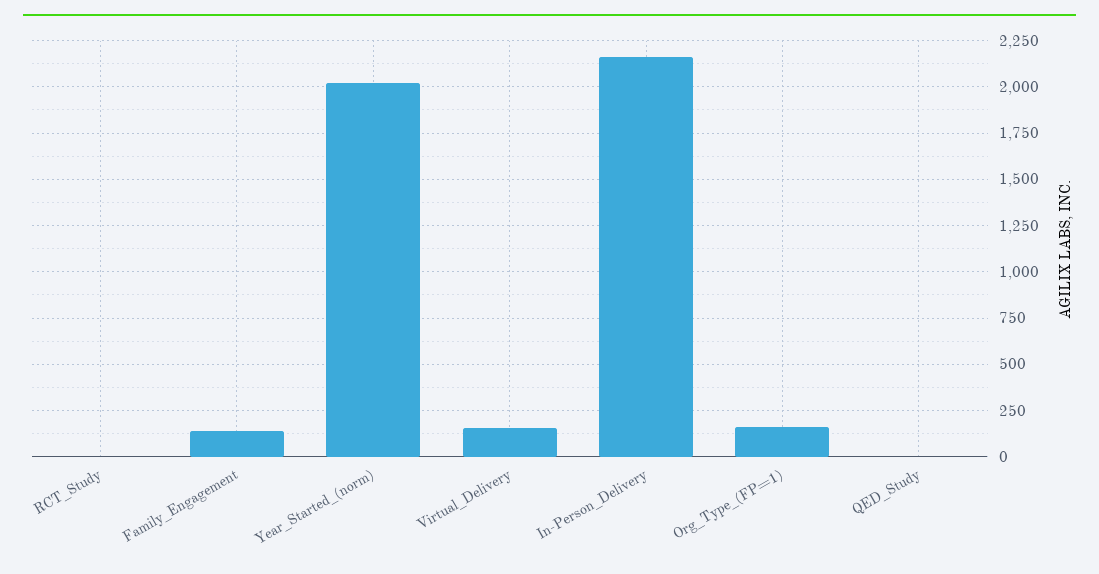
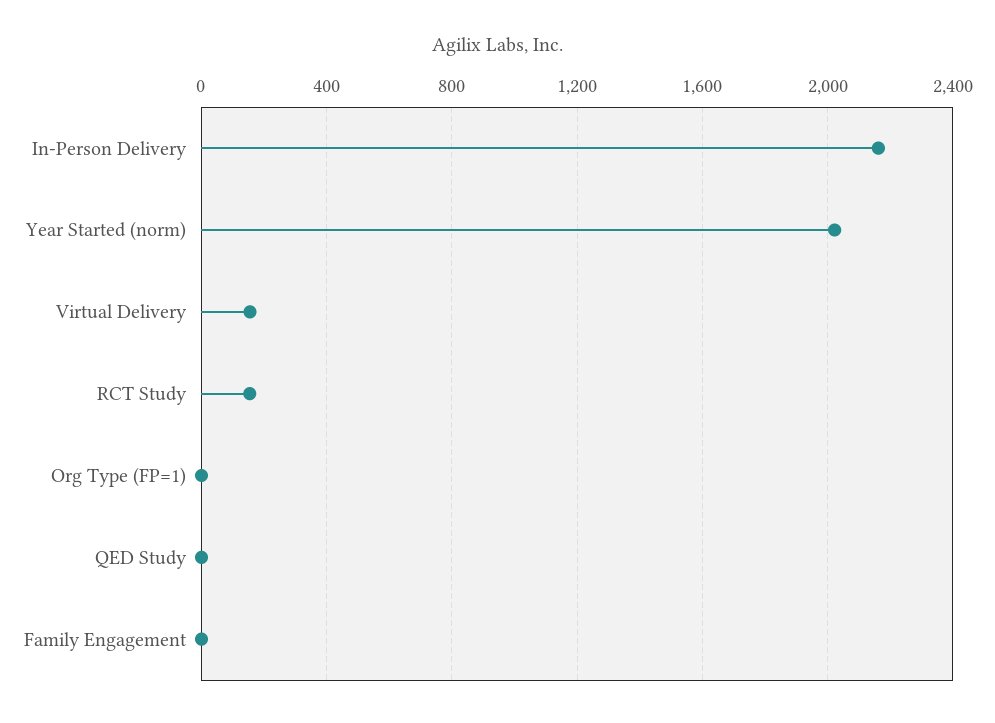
  {
-   "RCT_Study": 0,
+   "RCT_Study": 150,
-   "Family_Engagement": 150,
+   "Family_Engagement": 0,
    "Year_Started_(norm)": 2000,
    "Virtual_Delivery": 150,
    "In-Person_Delivery": 2150,
-   "Org_Type_(FP=1)": 150,
+   "Org_Type_(FP=1)": 0,
    "QED_Study": 0
  }

